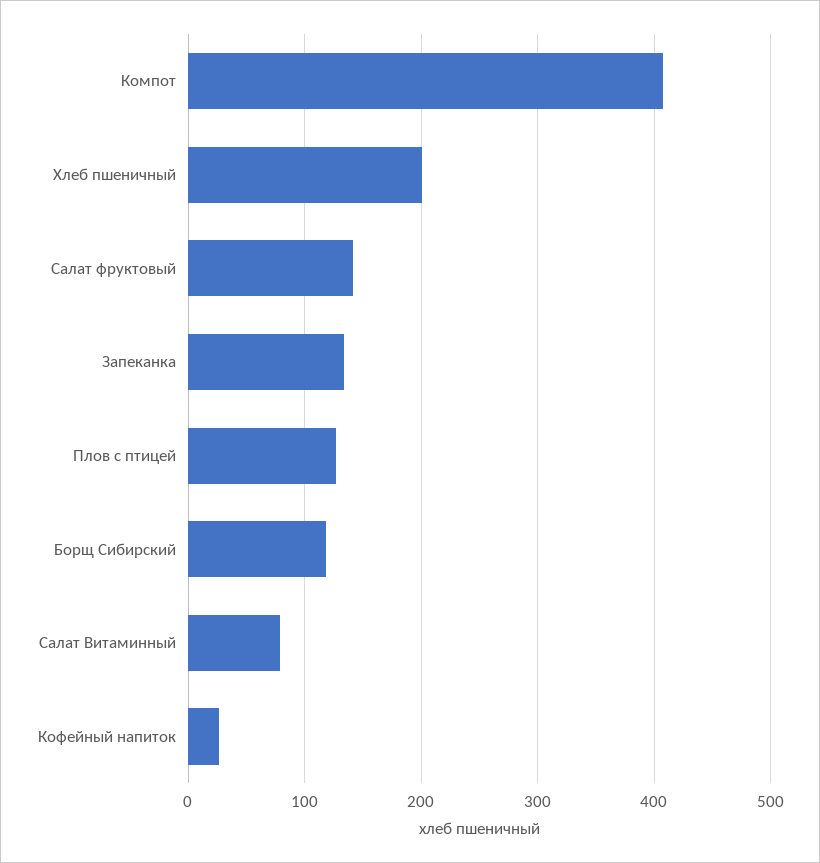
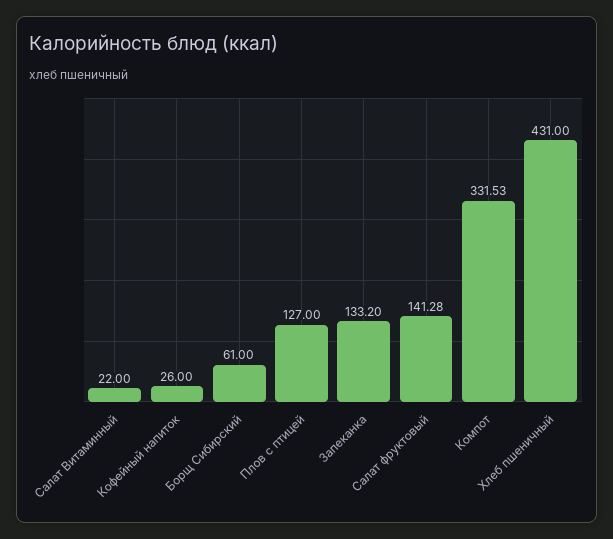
  {
-   "Компот": 410,
+   "Компот": 331.53,
-   "Хлеб пшеничный": 200,
+   "Хлеб пшеничный": 431,
    "Салат фруктовый": 141.28,
    "Запеканка": 133.2,
    "Плов с птицей": 127,
-   "Борщ Сибирский": 120,
+   "Борщ Сибирский": 61,
-   "Салат Витаминный": 80,
+   "Салат Витаминный": 22,
    "Кофейный напиток": 26
  }

